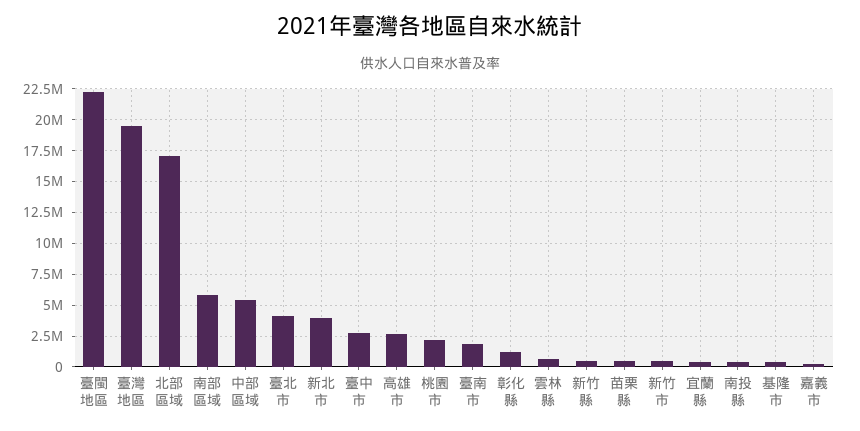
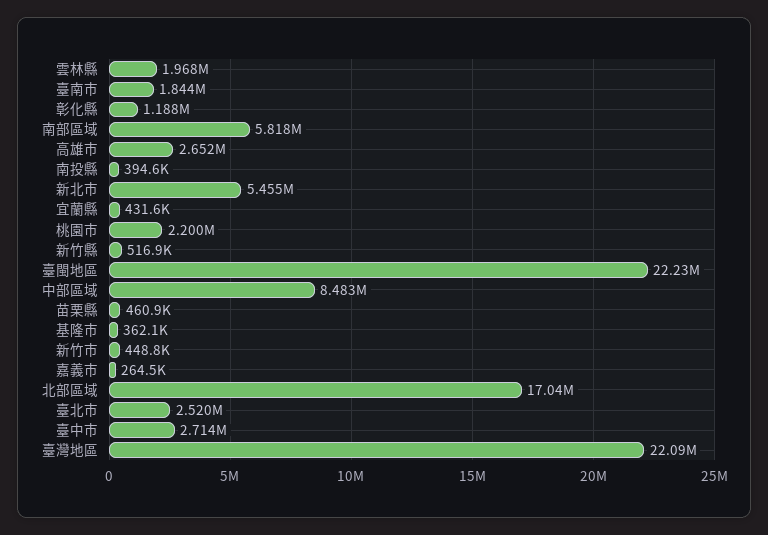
  {
    "臺閩地區": 22230000,
-   "臺灣地區": 19500000,
+   "臺灣地區": 22090000,
    "北部區域": 17040000,
    "南部區域": 5818000,
-   "中部區域": 5500000,
+   "中部區域": 8483000,
-   "臺北市": 4000000,
+   "臺北市": 2520000,
-   "新北市": 4000000,
+   "新北市": 5455000,
    "臺中市": 2714000,
    "高雄市": 2652000,
    "桃園市": 2200000,
    "臺南市": 1844000,
    "彰化縣": 1188000,
-   "雲林縣": 500000,
+   "雲林縣": 1968000,
    "新竹縣": 516900,
    "苗栗縣": 460900,
    "新竹市": 448800,
    "宜蘭縣": 431600,
    "南投縣": 394600,
    "基隆市": 362100,
    "嘉義市": 264500
  }

